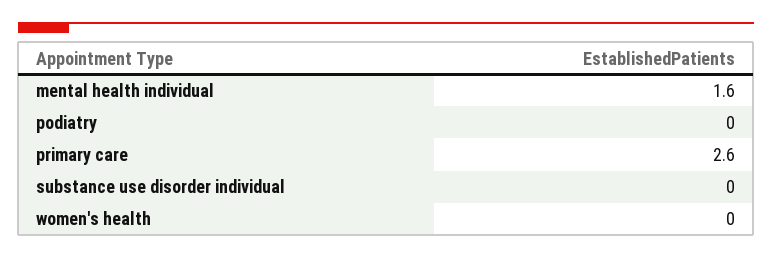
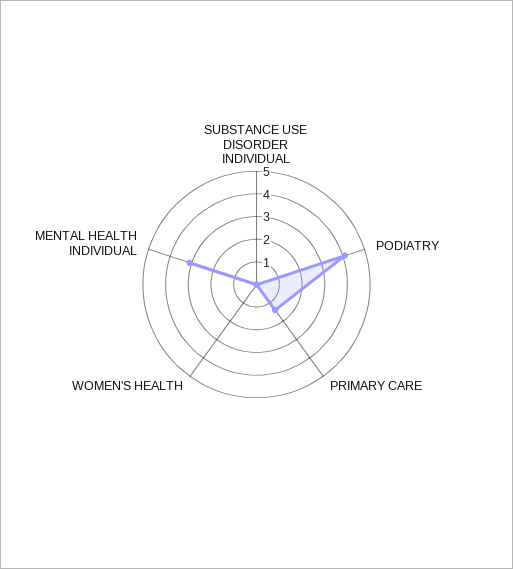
  {
-   "mental health individual": 1.6,
+   "mental health individual": 3,
-   "podiatry": 0,
+   "podiatry": 4,
-   "primary care": 2.6,
+   "primary care": 1.5,
    "substance use disorder individual": 0,
    "women's health": 0
  }

